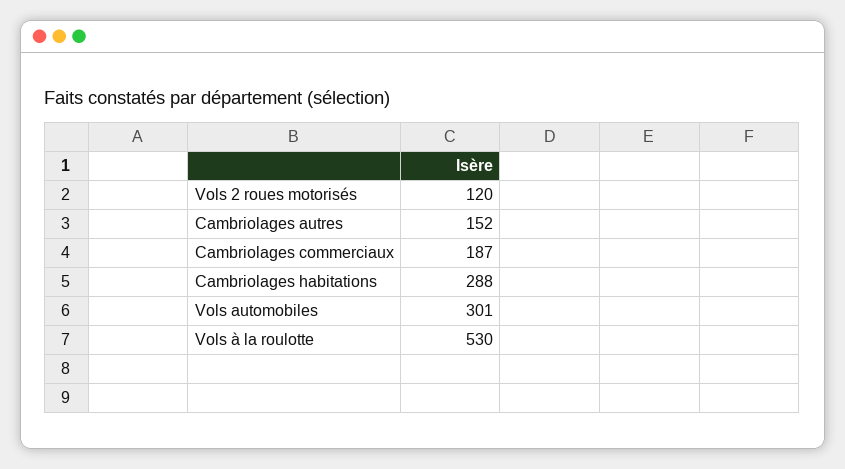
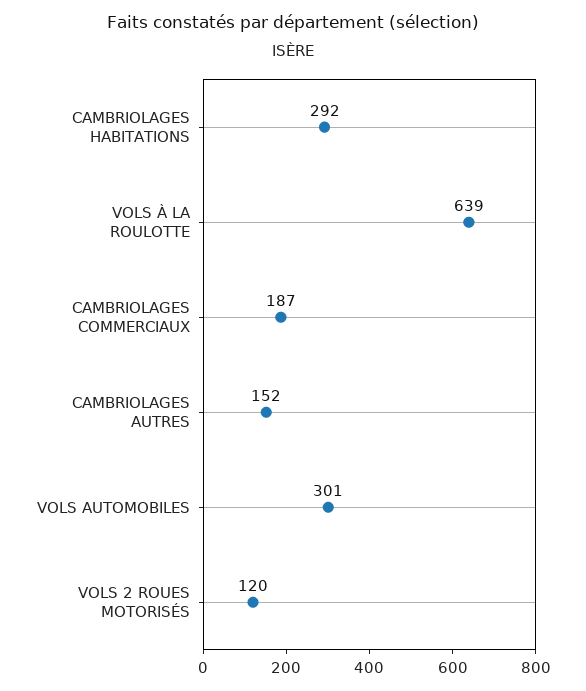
  {
    "Vols 2 roues motorisés": 120,
    "Cambriolages autres": 152,
    "Cambriolages commerciaux": 187,
-   "Cambriolages habitations": 288,
+   "Cambriolages habitations": 292,
    "Vols automobiles": 301,
-   "Vols à la roulotte": 530
+   "Vols à la roulotte": 639
  }

